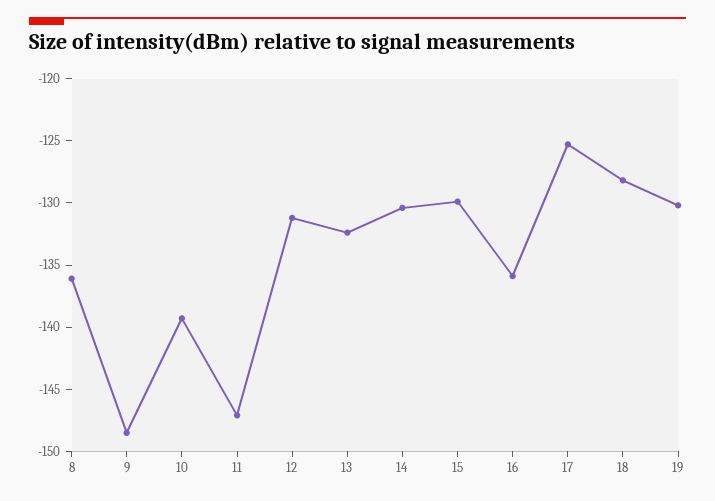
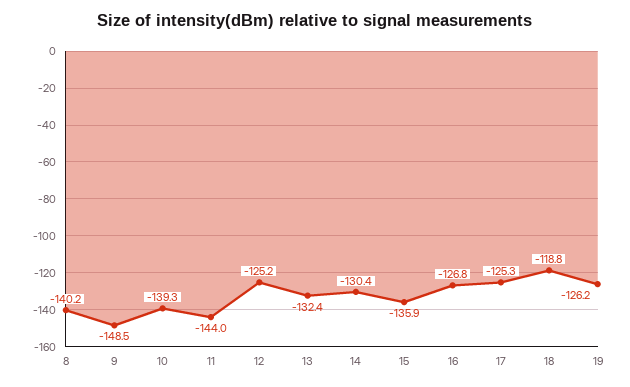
  {
-   "8": -136,
+   "8": -140.2,
    "9": -148.5,
    "10": -139.3,
-   "11": -147,
+   "11": -144,
-   "12": -131,
+   "12": -125.2,
    "13": -132.4,
    "14": -130.4,
-   "15": -130,
+   "15": -135.9,
-   "16": -136,
+   "16": -126.8,
    "17": -125.3,
-   "18": -128,
+   "18": -118.8,
-   "19": -130
+   "19": -126.2
  }

